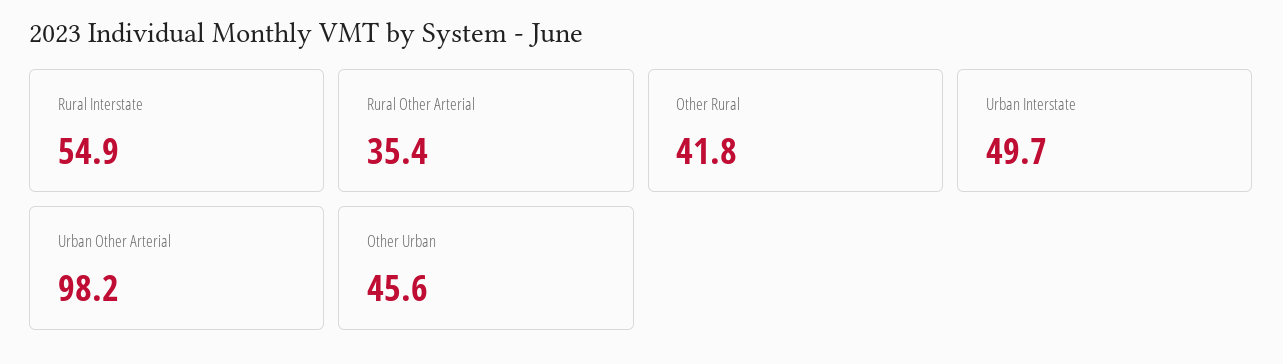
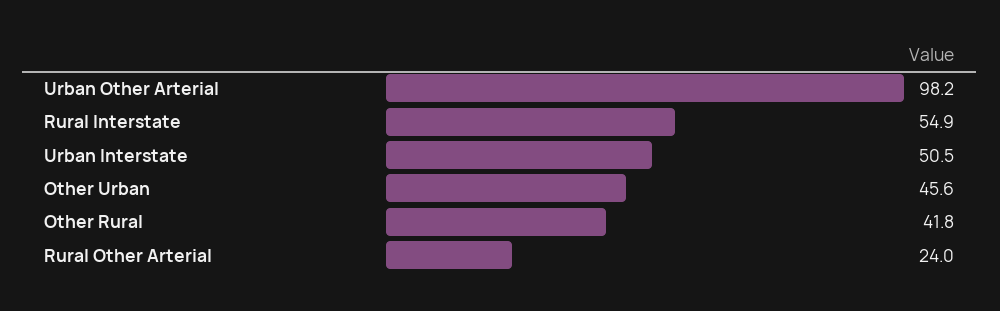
  {
    "Rural Interstate": 54.9,
-   "Rural Other Arterial": 35.4,
+   "Rural Other Arterial": 24,
    "Other Rural": 41.8,
-   "Urban Interstate": 49.7,
+   "Urban Interstate": 50.5,
    "Urban Other Arterial": 98.2,
    "Other Urban": 45.6
  }

